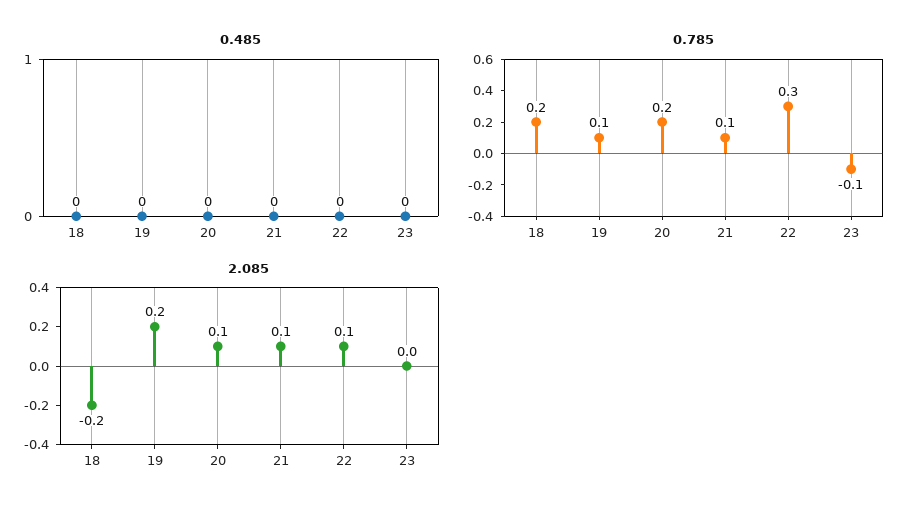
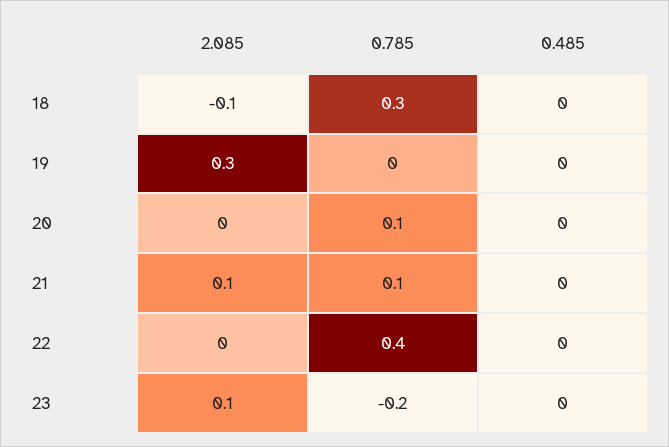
  {
    "0.485": {
      "18": 0,
      "19": 0,
      "20": 0,
      "21": 0,
      "22": 0,
      "23": 0
    },
    "0.785": {
-     "18": 0.2,
+     "18": 0.3,
-     "19": 0.1,
+     "19": 0,
-     "20": 0.2,
+     "20": 0.1,
      "21": 0.1,
-     "22": 0.3,
+     "22": 0.4,
-     "23": -0.1
+     "23": -0.2
    },
    "2.085": {
-     "18": -0.2,
+     "18": -0.1,
-     "19": 0.2,
+     "19": 0.3,
-     "20": 0.1,
+     "20": 0,
      "21": 0.1,
-     "22": 0.1,
+     "22": 0,
-     "23": 0
+     "23": 0.1
    }
  }

